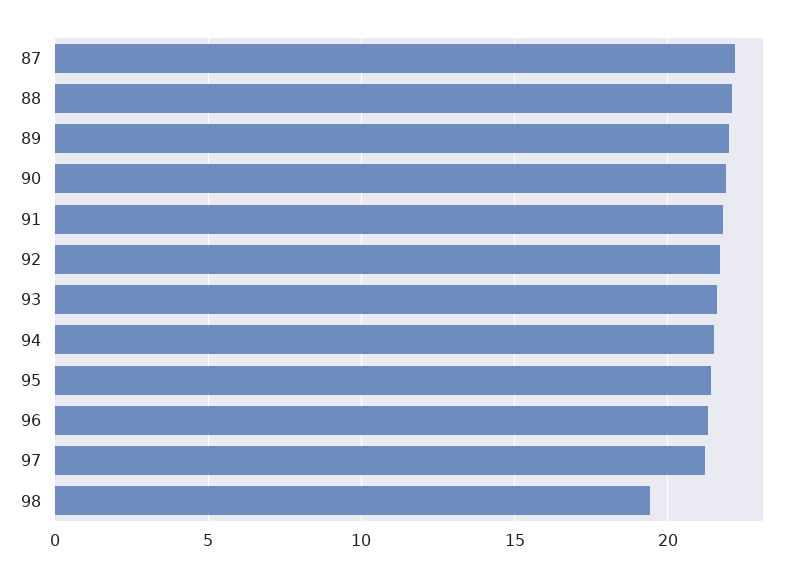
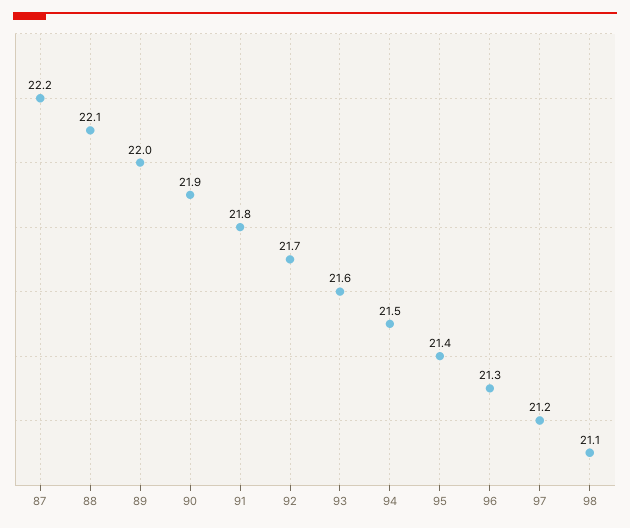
  {
    "87": 22.2,
    "88": 22.1,
    "89": 22,
    "90": 21.9,
    "91": 21.8,
    "92": 21.7,
    "93": 21.6,
    "94": 21.5,
    "95": 21.4,
    "96": 21.3,
    "97": 21.2,
-   "98": 19.5
+   "98": 21.1
  }

